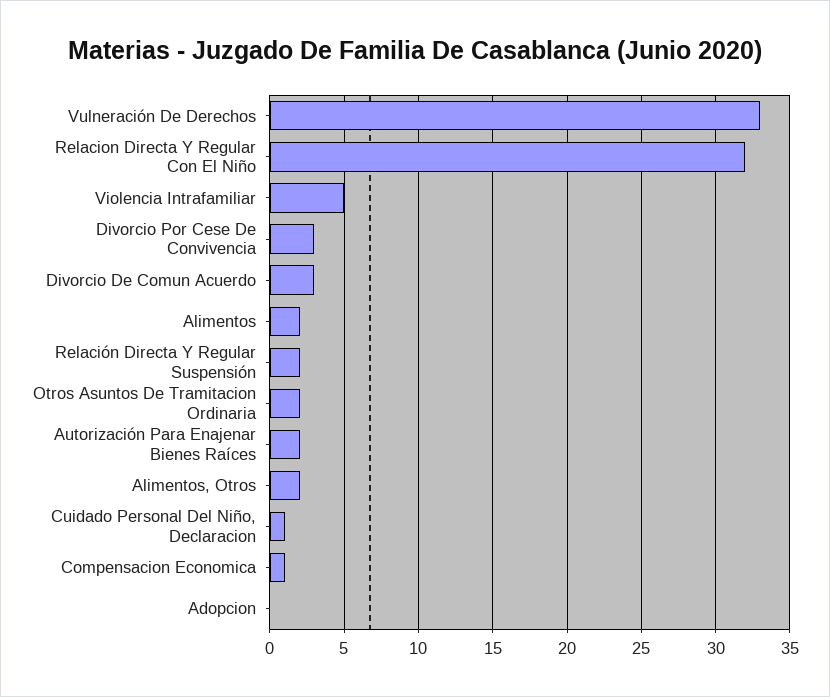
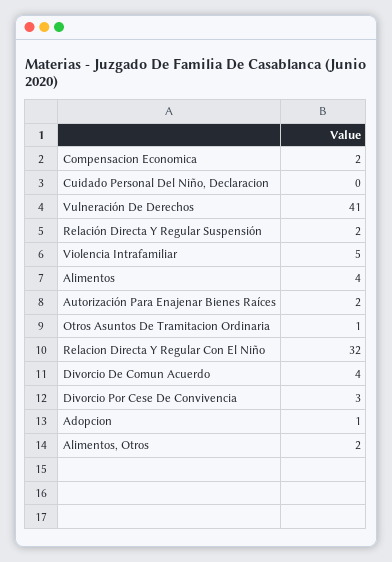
  {
-   "Vulneración De Derechos": 33,
+   "Vulneración De Derechos": 41,
    "Relacion Directa Y Regular Con El Niño": 32,
    "Violencia Intrafamiliar": 5,
    "Divorcio Por Cese De Convivencia": 3,
-   "Divorcio De Comun Acuerdo": 3,
+   "Divorcio De Comun Acuerdo": 4,
-   "Alimentos": 2,
+   "Alimentos": 4,
    "Relación Directa Y Regular Suspensión": 2,
-   "Otros Asuntos De Tramitacion Ordinaria": 2,
+   "Otros Asuntos De Tramitacion Ordinaria": 1,
    "Autorización Para Enajenar Bienes Raíces": 2,
    "Alimentos, Otros": 2,
-   "Cuidado Personal Del Niño, Declaracion": 1,
+   "Cuidado Personal Del Niño, Declaracion": 0,
-   "Compensacion Economica": 1,
+   "Compensacion Economica": 2,
-   "Adopcion": 0
+   "Adopcion": 1
  }

